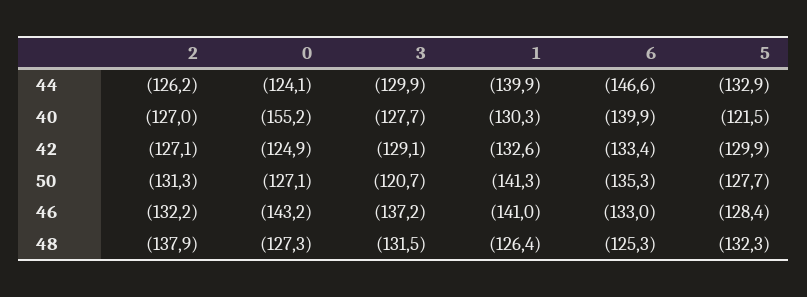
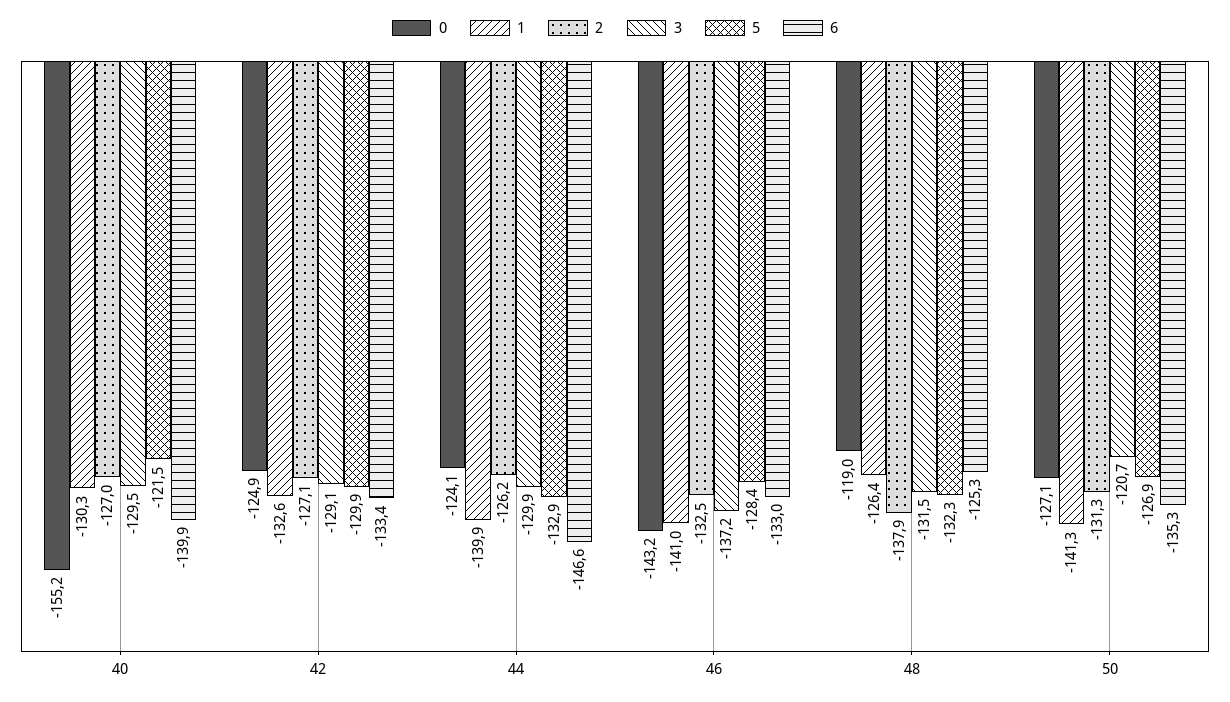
  {
    "2": {
      "44": -126.2,
      "40": -127,
      "42": -127.1,
      "50": -131.3,
-     "46": -132.2,
+     "46": -132.5,
      "48": -137.9
    },
    "0": {
      "44": -124.1,
      "40": -155.2,
      "42": -124.9,
      "50": -127.1,
      "46": -143.2,
-     "48": -127.3
+     "48": -119
    },
    "3": {
      "44": -129.9,
-     "40": -127.7,
+     "40": -129.5,
      "42": -129.1,
      "50": -120.7,
      "46": -137.2,
      "48": -131.5
    },
    "1": {
      "44": -139.9,
      "40": -130.3,
      "42": -132.6,
      "50": -141.3,
      "46": -141,
      "48": -126.4
    },
    "6": {
      "44": -146.6,
      "40": -139.9,
      "42": -133.4,
      "50": -135.3,
      "46": -133,
      "48": -125.3
    },
    "5": {
      "44": -132.9,
      "40": -121.5,
      "42": -129.9,
-     "50": -127.7,
+     "50": -126.9,
      "46": -128.4,
      "48": -132.3
    }
  }

